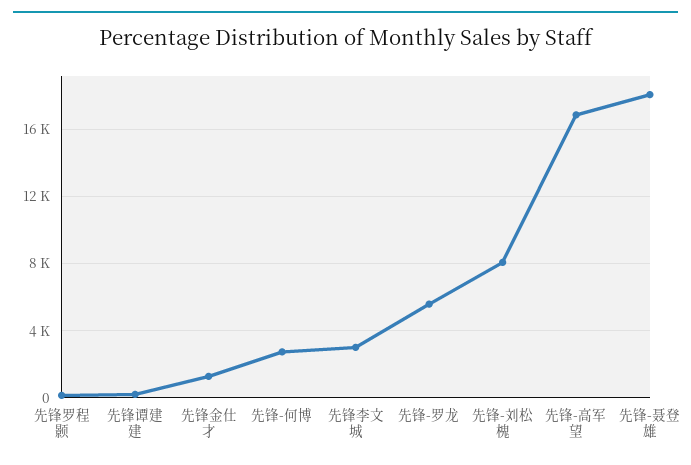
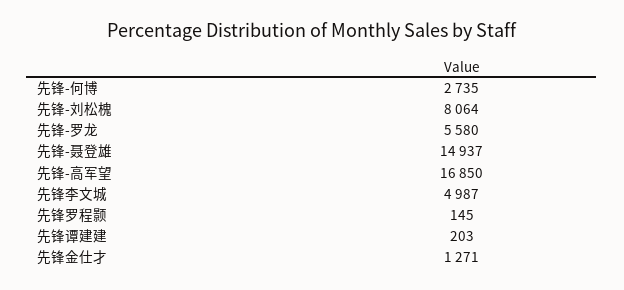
  {
    "先锋罗程颢": 145,
    "先锋谭建建": 203,
    "先锋金仕才": 1271,
    "先锋-何博": 2735,
-   "先锋李文城": 3000,
+   "先锋李文城": 4987,
    "先锋-罗龙": 5580,
    "先锋-刘松槐": 8064,
    "先锋-高军望": 16850,
-   "先锋-聂登雄": 18000
+   "先锋-聂登雄": 14937
  }

